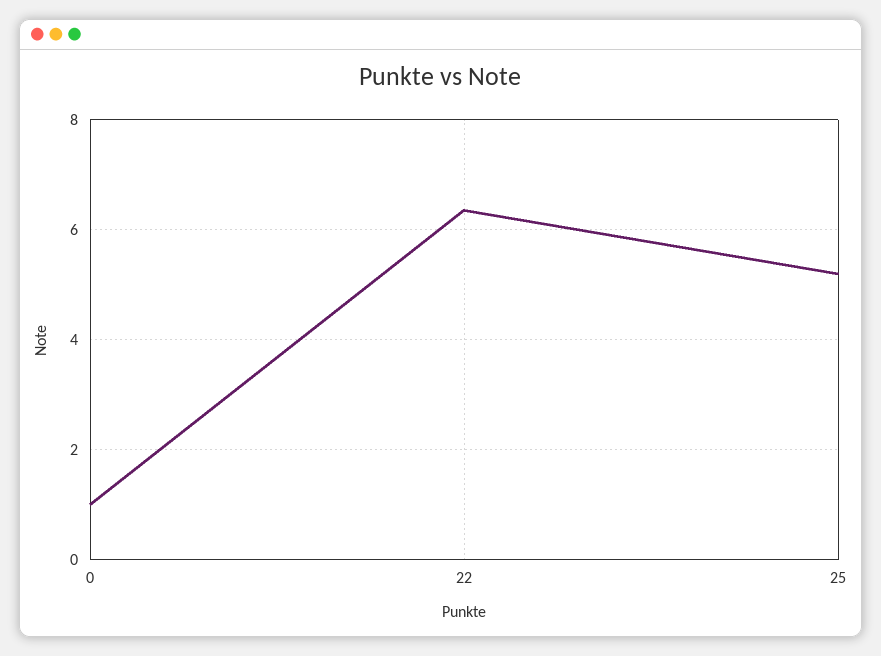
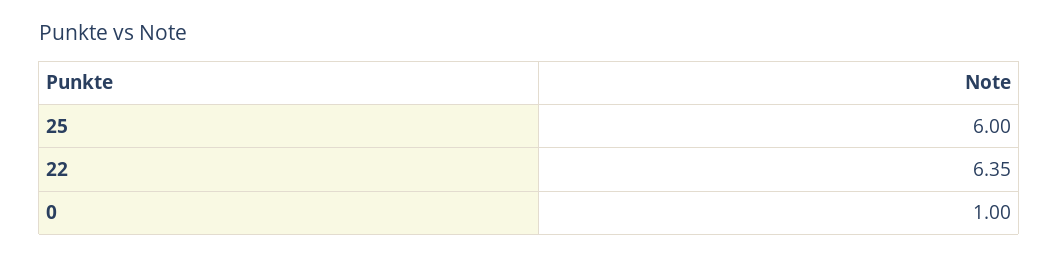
  {
    "0": 1,
    "22": 6.35,
-   "25": 5.2
+   "25": 6
  }

